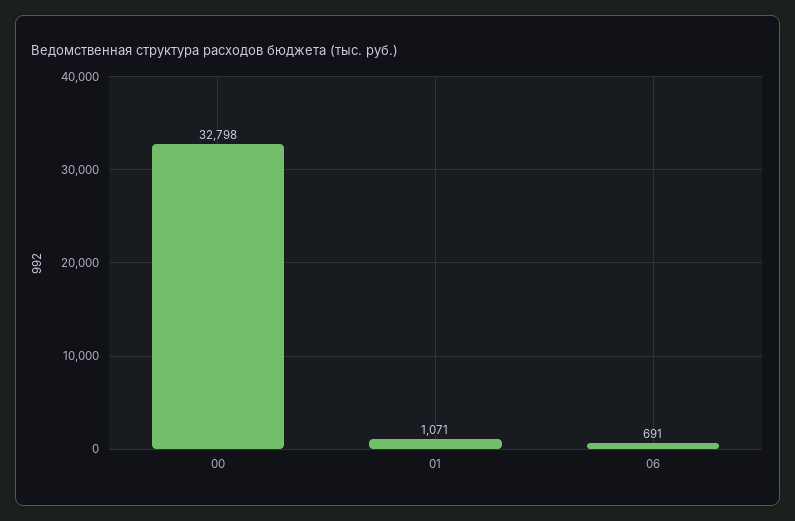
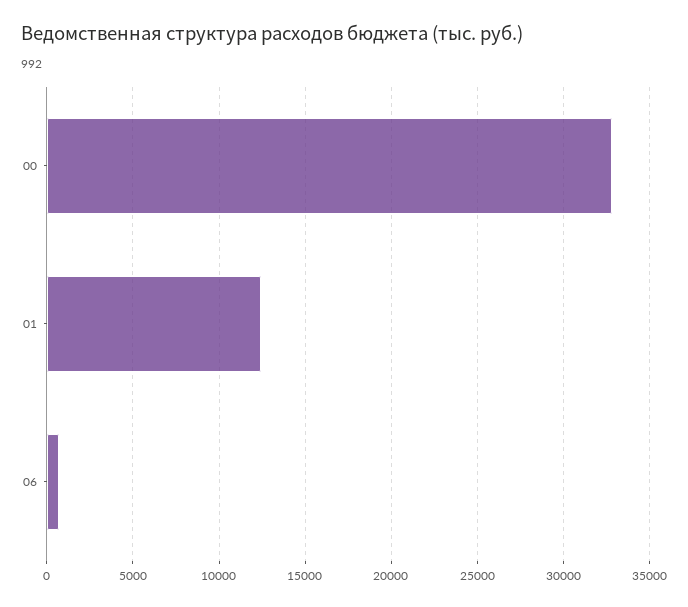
  {
    "00": 32798,
-   "01": 1071,
+   "01": 12500,
    "06": 691
  }

